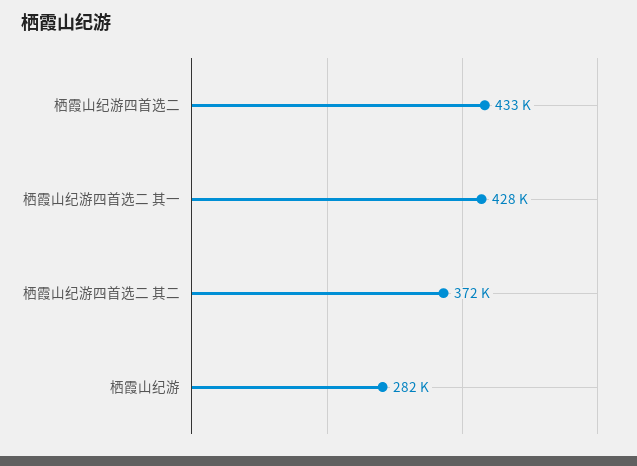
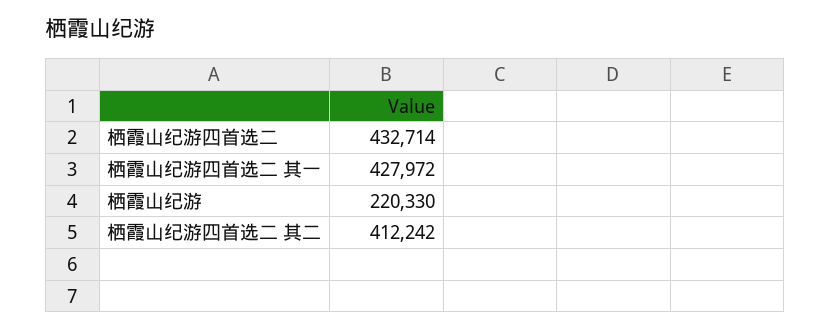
  {
    "栖霞山纪游四首选二": 432714,
    "栖霞山纪游四首选二 其一": 427972,
-   "栖霞山纪游四首选二 其二": 372000,
+   "栖霞山纪游四首选二 其二": 412242,
-   "栖霞山纪游": 282000
+   "栖霞山纪游": 220330
  }

